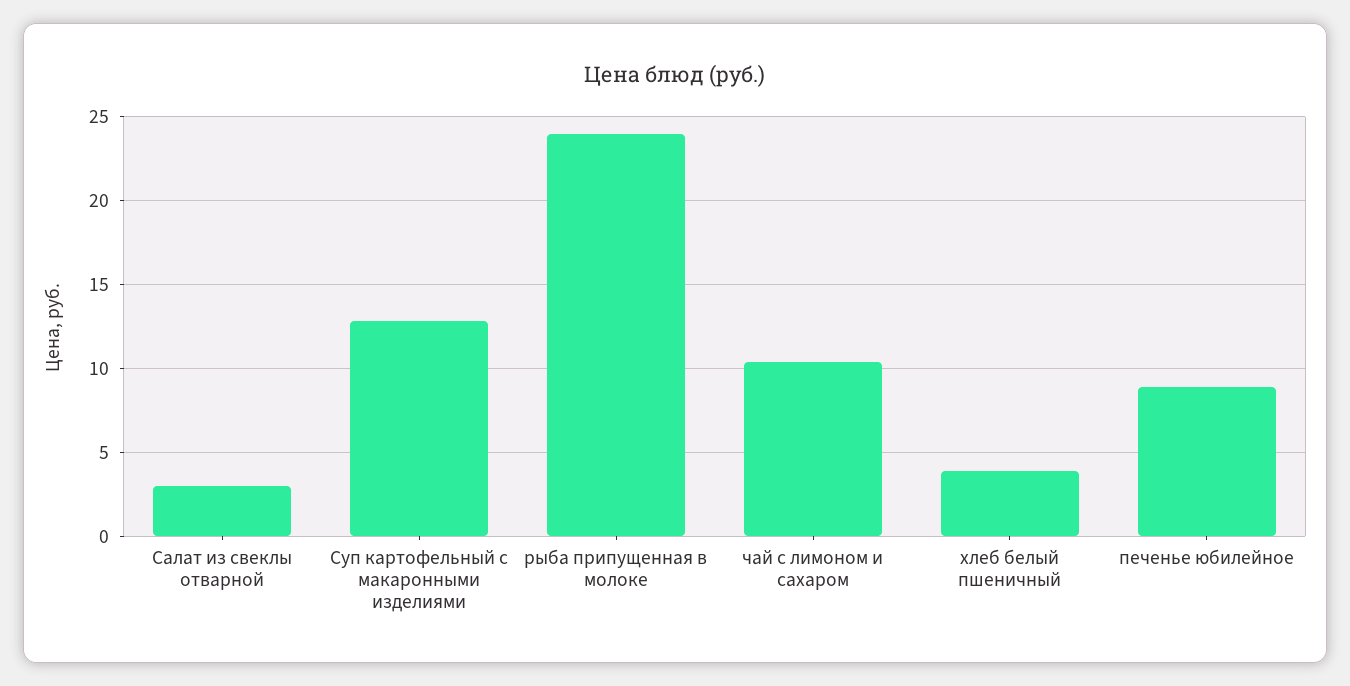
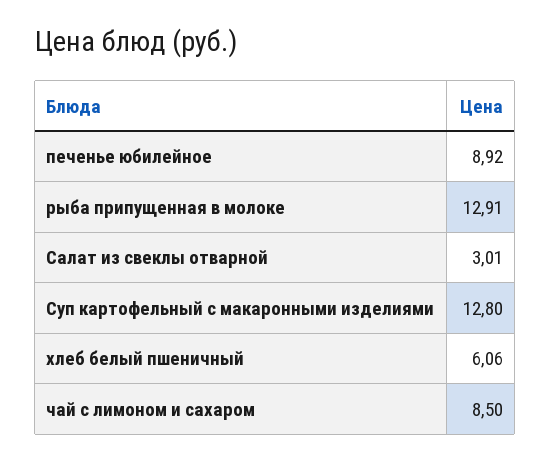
  {
    "Салат из свеклы отварной": 3.01,
    "Суп картофельный с макаронными изделиями": 12.8,
-   "рыба припущенная в молоке": 24,
+   "рыба припущенная в молоке": 12.91,
-   "чай с лимоном и сахаром": 10.5,
+   "чай с лимоном и сахаром": 8.5,
-   "хлеб белый пшеничный": 4,
+   "хлеб белый пшеничный": 6.06,
    "печенье юбилейное": 8.92
  }

